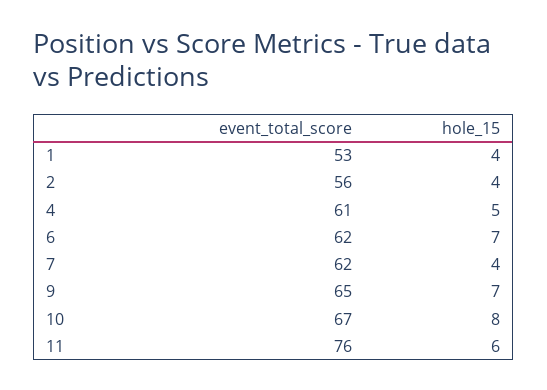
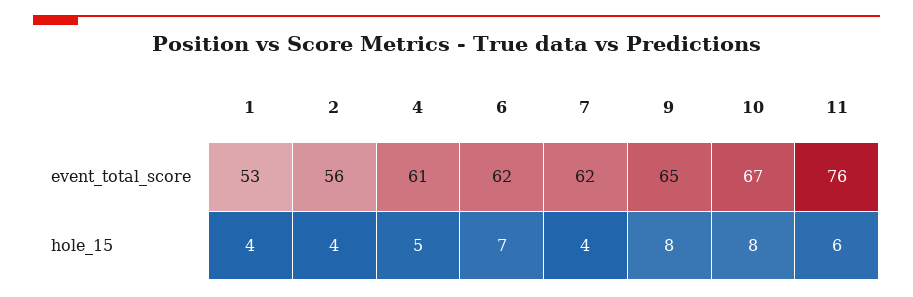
  {
    "event_total_score": {
      "1": 53,
      "2": 56,
      "4": 61,
      "6": 62,
      "7": 62,
      "9": 65,
      "10": 67,
      "11": 76
    },
    "hole_15": {
      "1": 4,
      "2": 4,
      "4": 5,
      "6": 7,
      "7": 4,
-     "9": 7,
+     "9": 8,
      "10": 8,
      "11": 6
    }
  }

